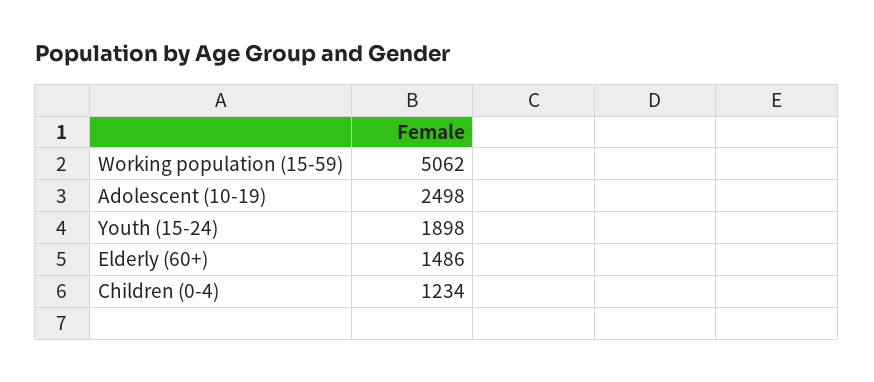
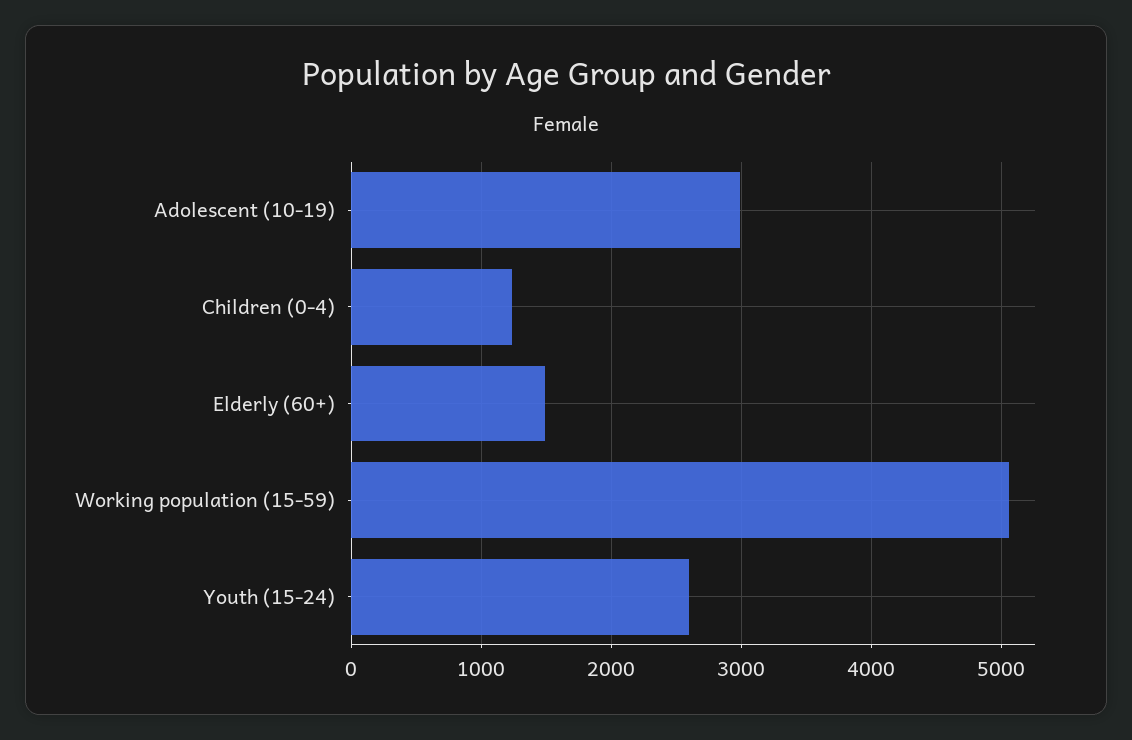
  {
    "Working population (15-59)": 5062,
-   "Adolescent (10-19)": 2498,
+   "Adolescent (10-19)": 3000,
-   "Youth (15-24)": 1898,
+   "Youth (15-24)": 2600,
    "Elderly (60+)": 1486,
    "Children (0-4)": 1234
  }

